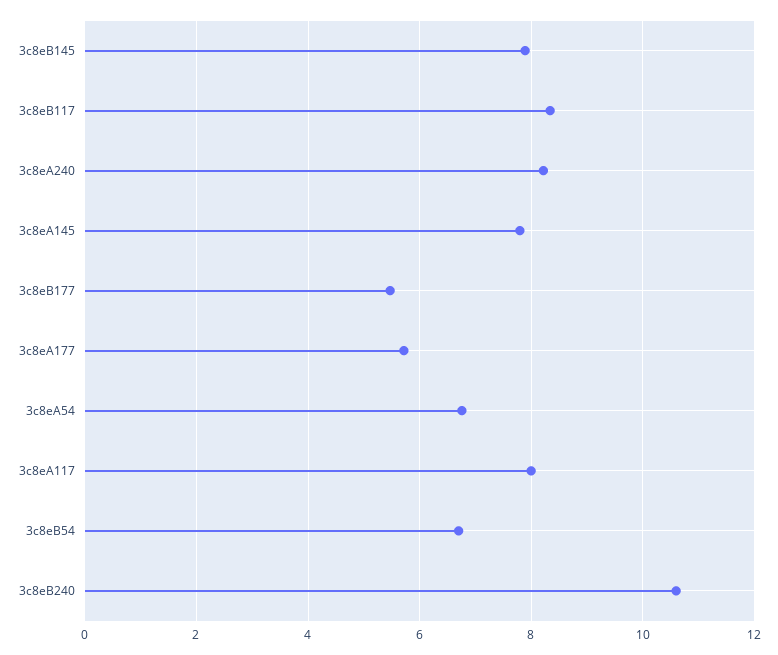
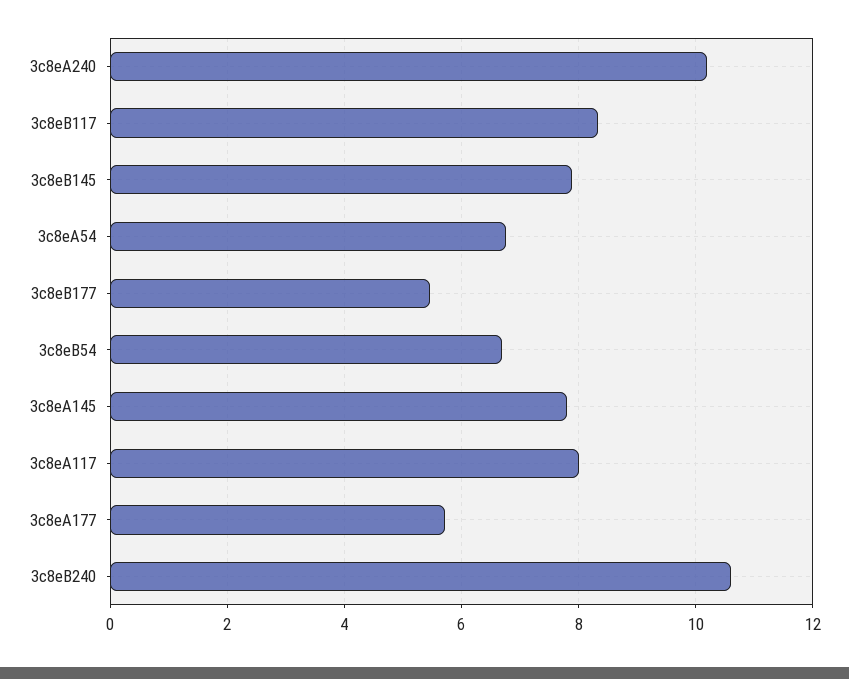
  {
    "3c8eB145": 7.8,
    "3c8eB117": 8.4,
-   "3c8eA240": 8.2,
+   "3c8eA240": 10.2,
    "3c8eA145": 7.8,
    "3c8eB177": 5.4,
    "3c8eA177": 5.8,
    "3c8eA54": 6.8,
    "3c8eA117": 8,
    "3c8eB54": 6.8,
    "3c8eB240": 10.6
  }

